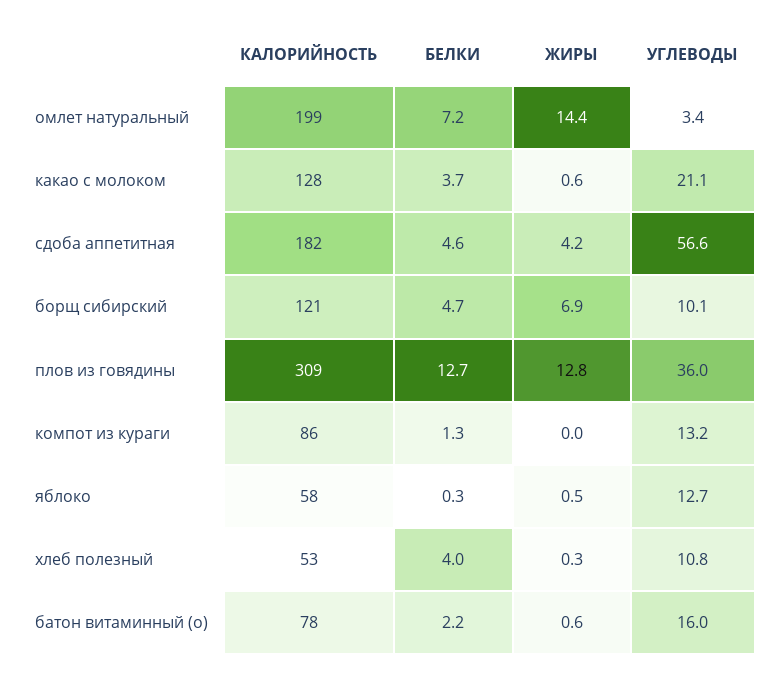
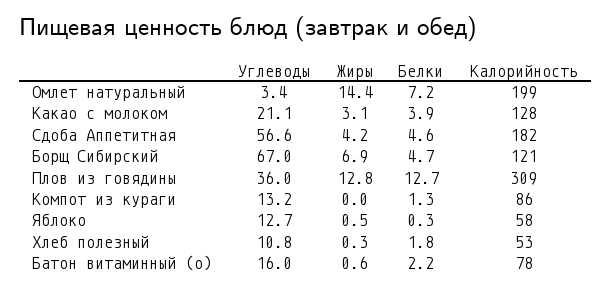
  {
    "КАЛОРИЙНОСТЬ": {
      "омлет натуральный": 199,
      "какао с молоком": 128,
      "сдоба аппетитная": 182,
      "борщ сибирский": 121,
      "плов из говядины": 309,
      "компот из кураги": 86,
      "яблоко": 58,
      "хлеб полезный": 53,
      "батон витаминный (о)": 78
    },
    "БЕЛКИ": {
      "омлет натуральный": 7.2,
-     "какао с молоком": 3.7,
+     "какао с молоком": 3.9,
      "сдоба аппетитная": 4.6,
      "борщ сибирский": 4.7,
      "плов из говядины": 12.7,
      "компот из кураги": 1.3,
      "яблоко": 0.3,
-     "хлеб полезный": 4,
+     "хлеб полезный": 1.8,
      "батон витаминный (о)": 2.2
    },
    "ЖИРЫ": {
      "омлет натуральный": 14.4,
-     "какао с молоком": 0.6,
+     "какао с молоком": 3.1,
      "сдоба аппетитная": 4.2,
      "борщ сибирский": 6.9,
      "плов из говядины": 12.8,
      "компот из кураги": 0,
      "яблоко": 0.5,
      "хлеб полезный": 0.3,
      "батон витаминный (о)": 0.6
    },
    "УГЛЕВОДЫ": {
      "омлет натуральный": 3.4,
      "какао с молоком": 21.1,
      "сдоба аппетитная": 56.6,
-     "борщ сибирский": 10.1,
+     "борщ сибирский": 67,
      "плов из говядины": 36,
      "компот из кураги": 13.2,
      "яблоко": 12.7,
      "хлеб полезный": 10.8,
      "батон витаминный (о)": 16
    }
  }

